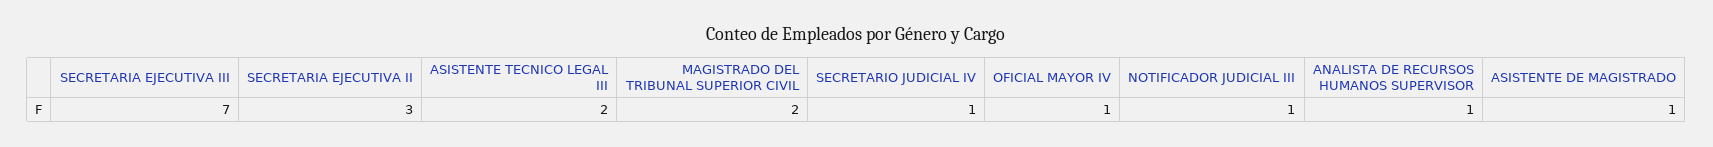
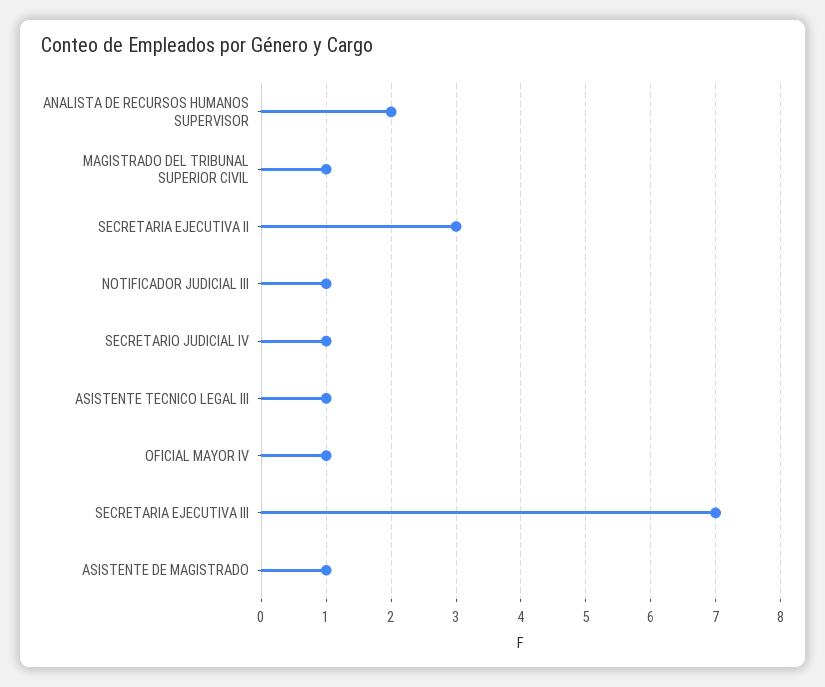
  {
    "SECRETARIA EJECUTIVA III": 7,
    "SECRETARIA EJECUTIVA II": 3,
-   "ASISTENTE TECNICO LEGAL III": 2,
+   "ASISTENTE TECNICO LEGAL III": 1,
-   "MAGISTRADO DEL TRIBUNAL SUPERIOR CIVIL": 2,
+   "MAGISTRADO DEL TRIBUNAL SUPERIOR CIVIL": 1,
    "SECRETARIO JUDICIAL IV": 1,
    "OFICIAL MAYOR IV": 1,
    "NOTIFICADOR JUDICIAL III": 1,
-   "ANALISTA DE RECURSOS HUMANOS SUPERVISOR": 1,
+   "ANALISTA DE RECURSOS HUMANOS SUPERVISOR": 2,
    "ASISTENTE DE MAGISTRADO": 1
  }

